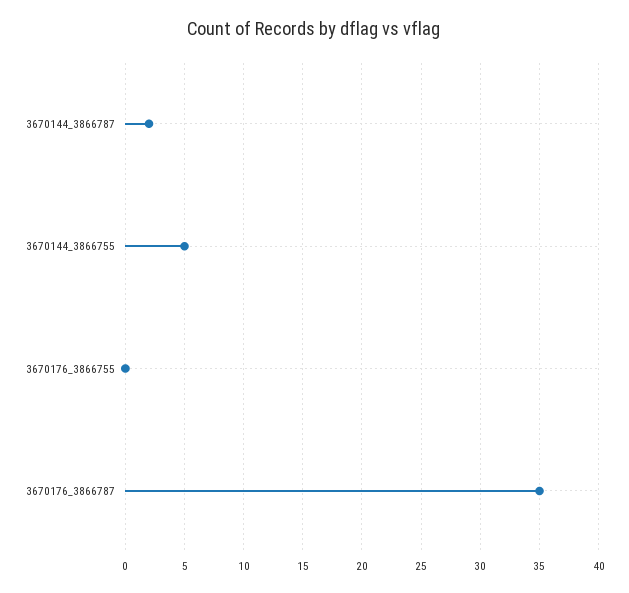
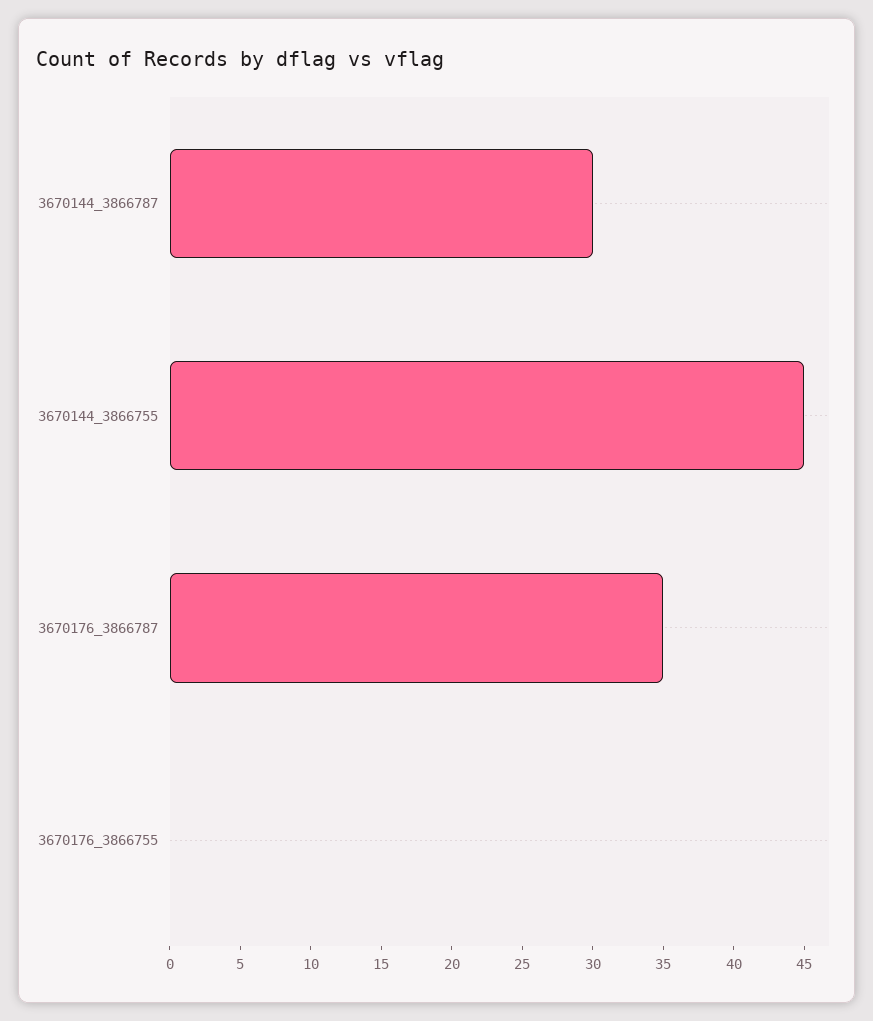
  {
-   "3670144_3866787": 2,
+   "3670144_3866787": 30,
-   "3670144_3866755": 5,
+   "3670144_3866755": 45,
    "3670176_3866755": 0,
    "3670176_3866787": 35
  }

